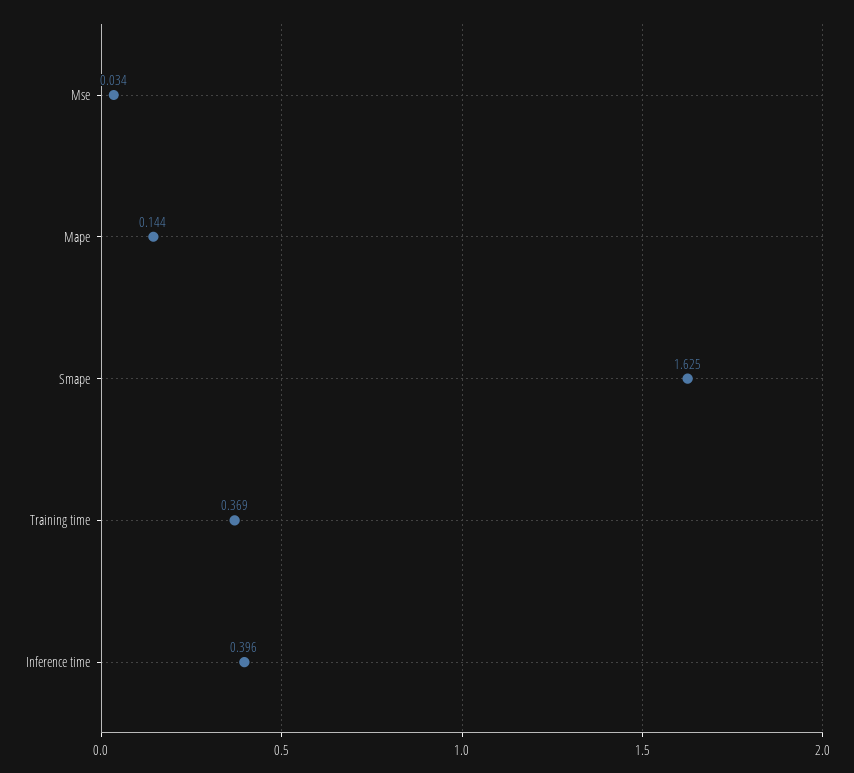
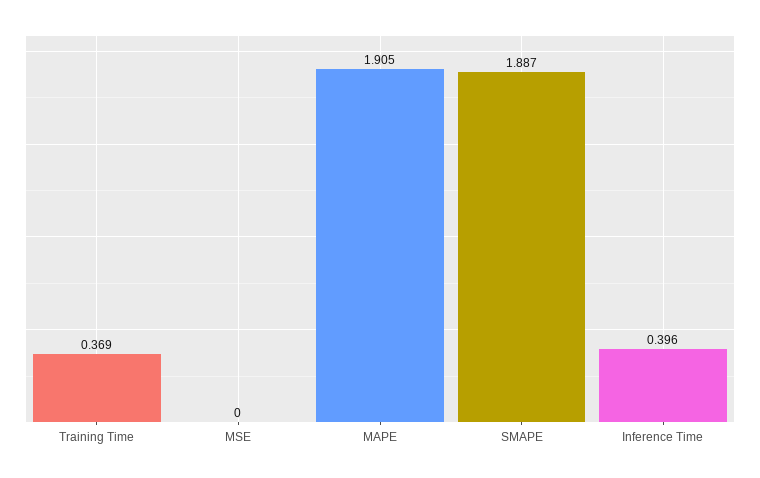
  {
-   "Mse": 0.034,
+   "Mse": 0,
-   "Mape": 0.144,
+   "Mape": 1.905,
-   "Smape": 1.625,
+   "Smape": 1.887,
    "Training time": 0.369,
    "Inference time": 0.396
  }

